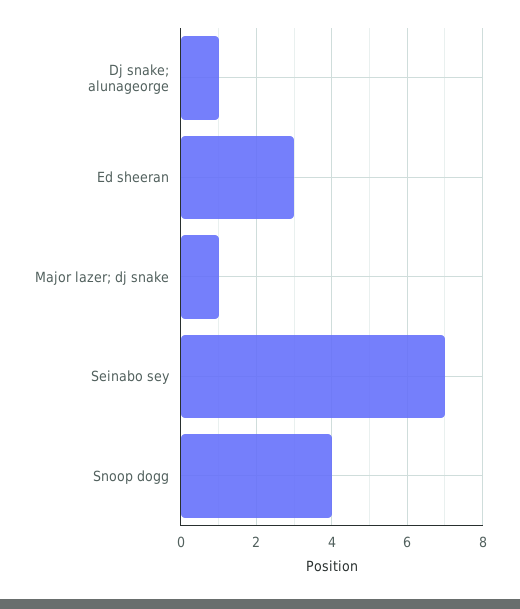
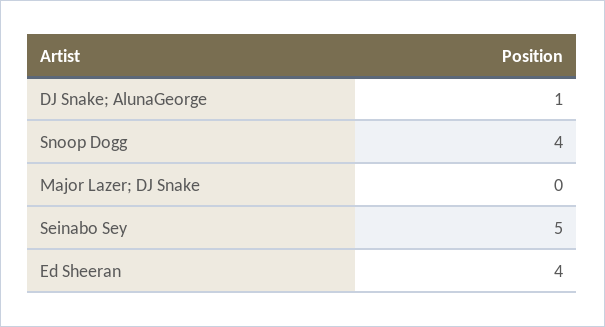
  {
    "Dj snake; alunageorge": 1,
-   "Ed sheeran": 3,
+   "Ed sheeran": 4,
-   "Major lazer; dj snake": 1,
+   "Major lazer; dj snake": 0,
-   "Seinabo sey": 7,
+   "Seinabo sey": 5,
    "Snoop dogg": 4
  }

